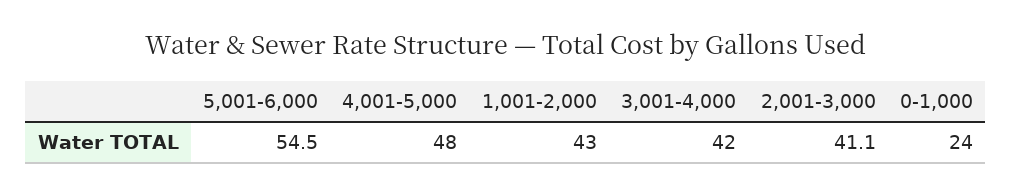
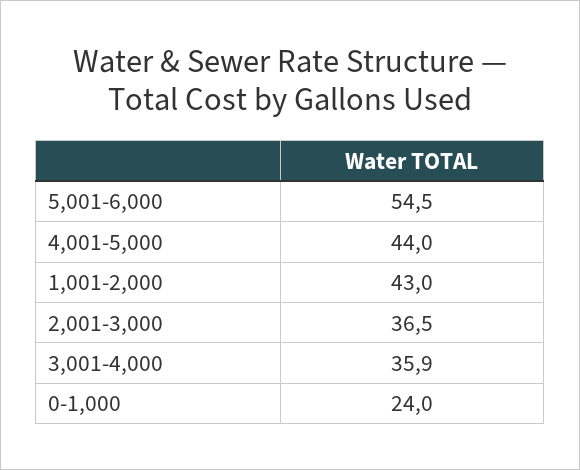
  {
    "5,001-6,000": 54.5,
-   "4,001-5,000": 48,
+   "4,001-5,000": 44,
    "1,001-2,000": 43,
-   "3,001-4,000": 42,
+   "3,001-4,000": 35.9,
-   "2,001-3,000": 41.1,
+   "2,001-3,000": 36.5,
    "0-1,000": 24
  }

